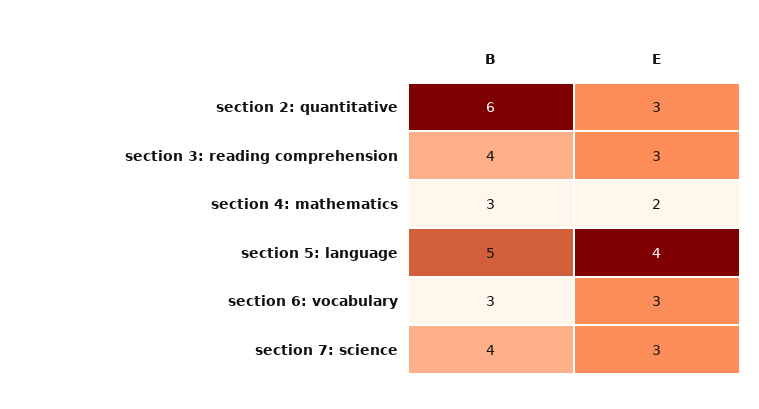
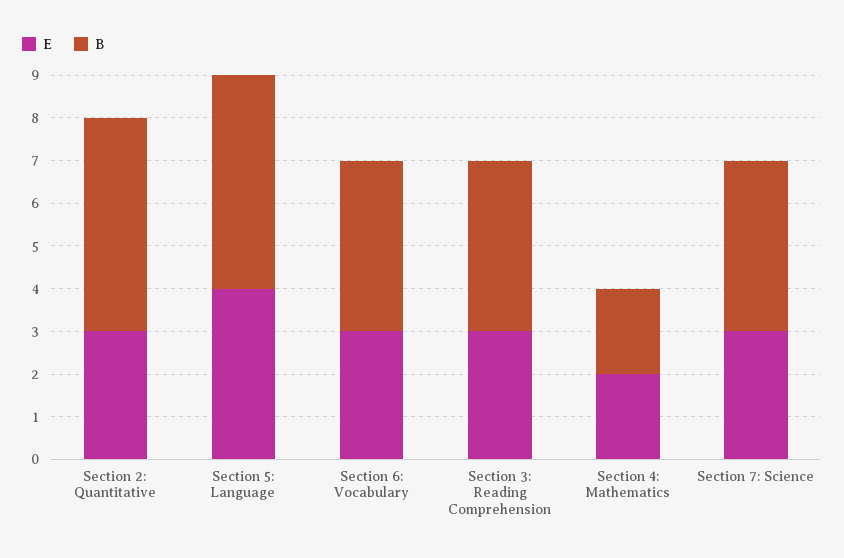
  {
    "B": {
-     "section 2: quantitative": 6,
+     "section 2: quantitative": 5,
      "section 3: reading comprehension": 4,
-     "section 4: mathematics": 3,
+     "section 4: mathematics": 2,
      "section 5: language": 5,
-     "section 6: vocabulary": 3,
+     "section 6: vocabulary": 4,
      "section 7: science": 4
    },
    "E": {
      "section 2: quantitative": 3,
      "section 3: reading comprehension": 3,
      "section 4: mathematics": 2,
      "section 5: language": 4,
      "section 6: vocabulary": 3,
      "section 7: science": 3
    }
  }

